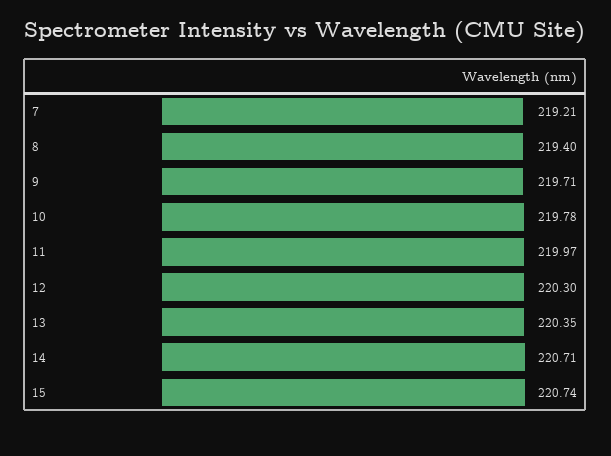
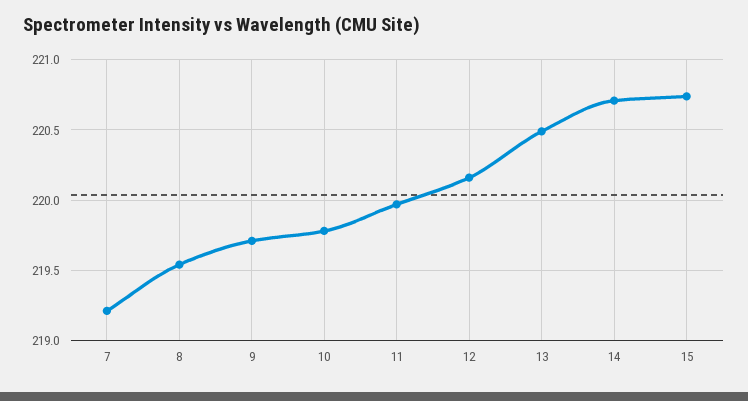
  {
    "7": 219.21,
-   "8": 219.4,
+   "8": 219.55,
    "9": 219.71,
    "10": 219.78,
    "11": 219.97,
-   "12": 220.3,
+   "12": 220.15,
-   "13": 220.35,
+   "13": 220.5,
    "14": 220.71,
    "15": 220.74
  }

